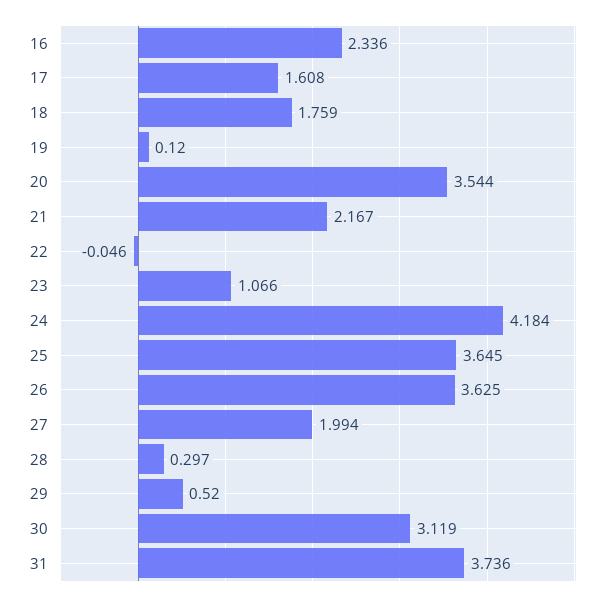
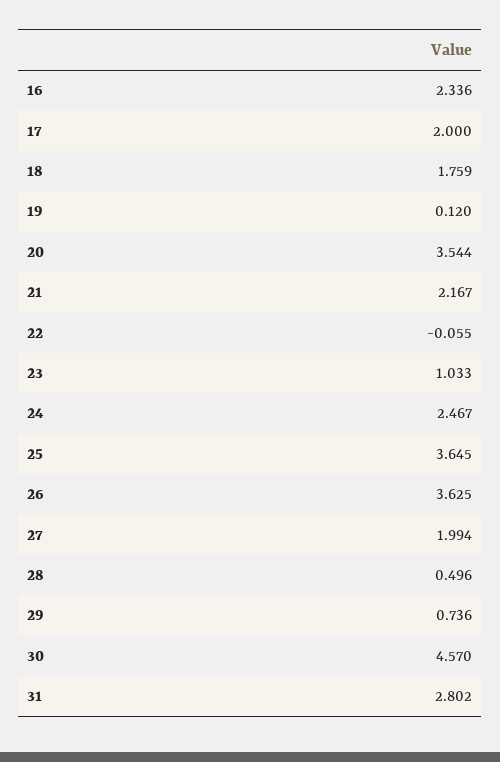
  {
    "16": 2.336,
-   "17": 1.608,
+   "17": 2,
    "18": 1.759,
    "19": 0.12,
    "20": 3.544,
    "21": 2.167,
-   "22": -0.046,
+   "22": -0.055,
-   "23": 1.066,
+   "23": 1.033,
-   "24": 4.184,
+   "24": 2.467,
    "25": 3.645,
    "26": 3.625,
    "27": 1.994,
-   "28": 0.297,
+   "28": 0.496,
-   "29": 0.52,
+   "29": 0.736,
-   "30": 3.119,
+   "30": 4.57,
-   "31": 3.736
+   "31": 2.802
  }

